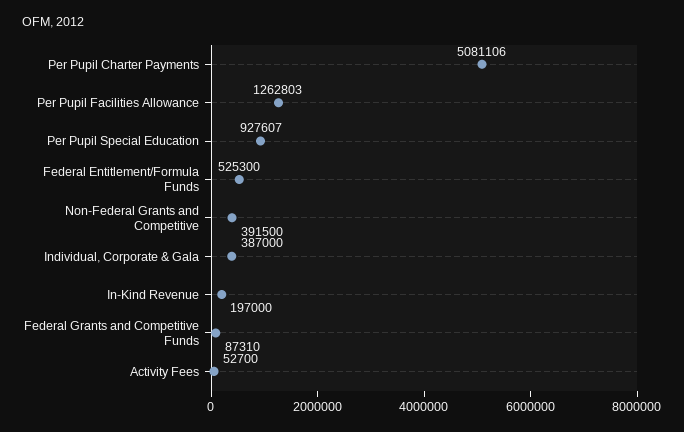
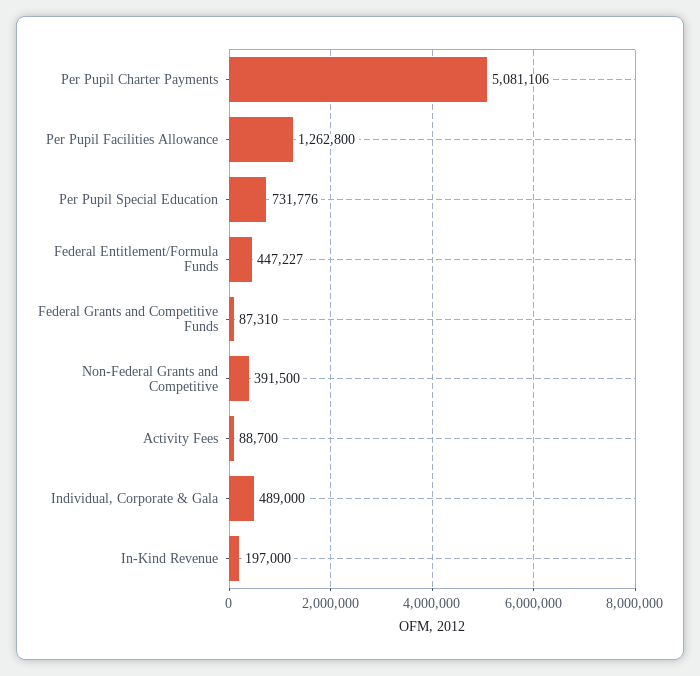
  {
    "Per Pupil Charter Payments": 5081106,
-   "Per Pupil Facilities Allowance": 1262803,
+   "Per Pupil Facilities Allowance": 1262800,
-   "Per Pupil Special Education": 927607,
+   "Per Pupil Special Education": 731776,
-   "Federal Entitlement/Formula Funds": 525300,
+   "Federal Entitlement/Formula Funds": 447227,
    "Non-Federal Grants and Competitive": 391500,
-   "Individual, Corporate & Gala": 387000,
+   "Individual, Corporate & Gala": 489000,
    "In-Kind Revenue": 197000,
    "Federal Grants and Competitive Funds": 87310,
-   "Activity Fees": 52700
+   "Activity Fees": 88700
  }

